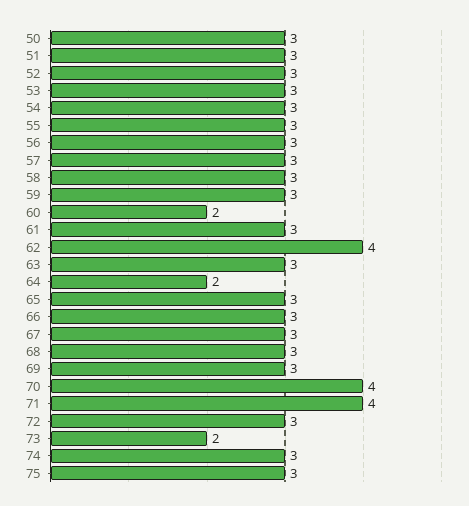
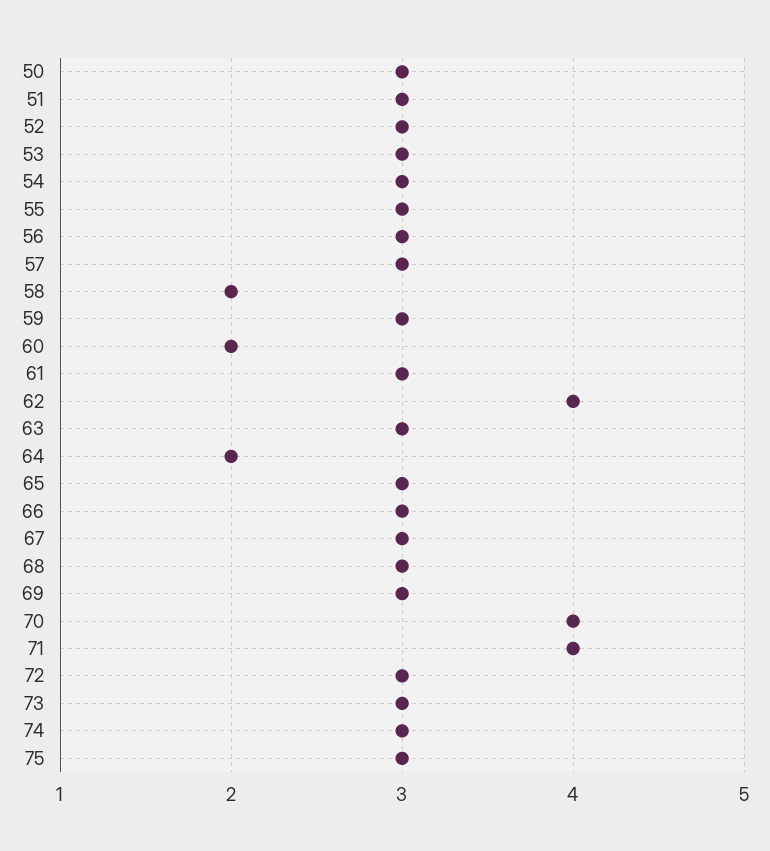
  {
    "50": 3,
    "51": 3,
    "52": 3,
    "53": 3,
    "54": 3,
    "55": 3,
    "56": 3,
    "57": 3,
-   "58": 3,
+   "58": 2,
    "59": 3,
    "60": 2,
    "61": 3,
    "62": 4,
    "63": 3,
    "64": 2,
    "65": 3,
    "66": 3,
    "67": 3,
    "68": 3,
    "69": 3,
    "70": 4,
    "71": 4,
    "72": 3,
-   "73": 2,
+   "73": 3,
    "74": 3,
    "75": 3
  }

